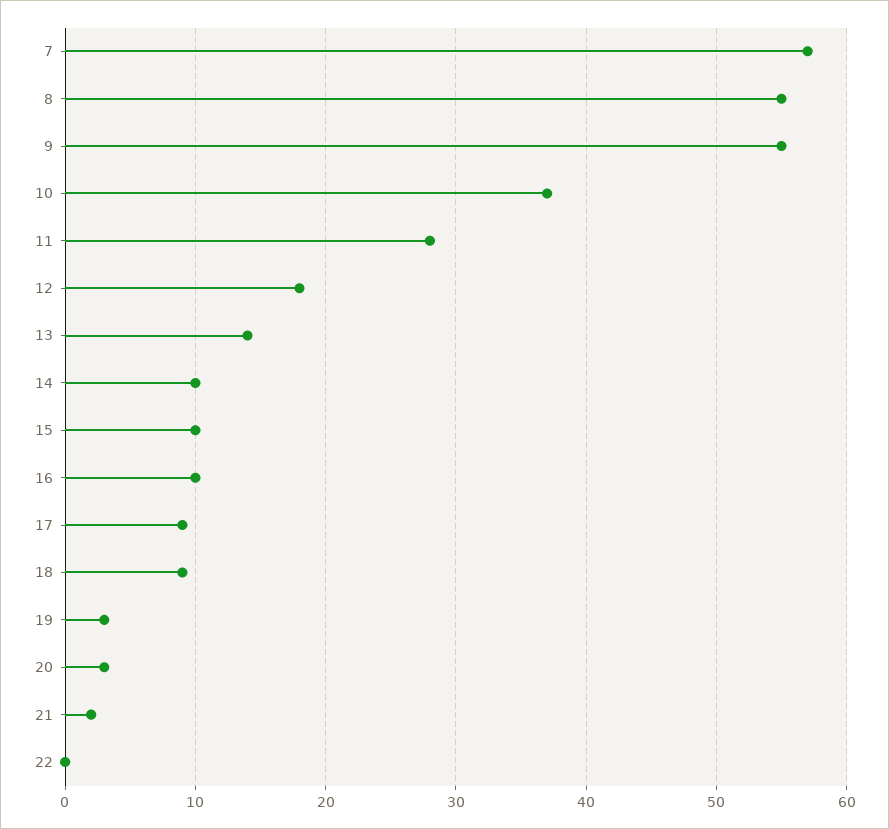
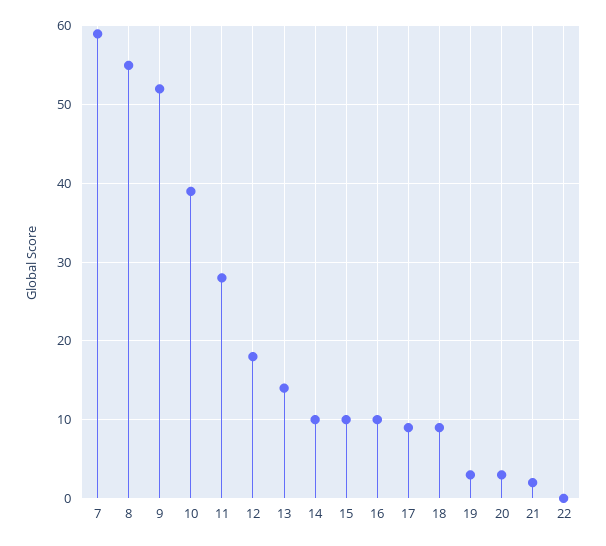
  {
-   "7": 57,
+   "7": 59,
    "8": 55,
-   "9": 55,
+   "9": 52,
-   "10": 37,
+   "10": 39,
    "11": 28,
    "12": 18,
    "13": 14,
    "14": 10,
    "15": 10,
    "16": 10,
    "17": 9,
    "18": 9,
    "19": 3,
    "20": 3,
    "21": 2,
    "22": 0
  }

